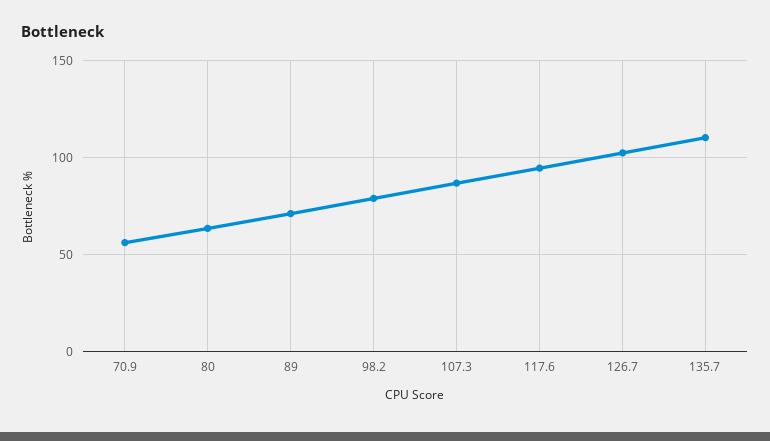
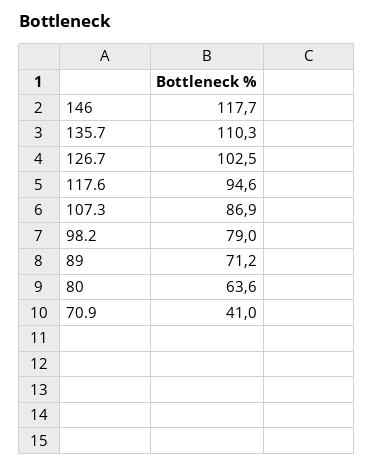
  {
-   "70.9": 55,
+   "70.9": 41,
    "80": 63.6,
    "89": 71.2,
    "98.2": 79,
    "107.3": 86.9,
    "117.6": 94.6,
    "126.7": 102.5,
-   "135.7": 110.3
+   "135.7": 110.3,
+   "146": 117.7
  }

